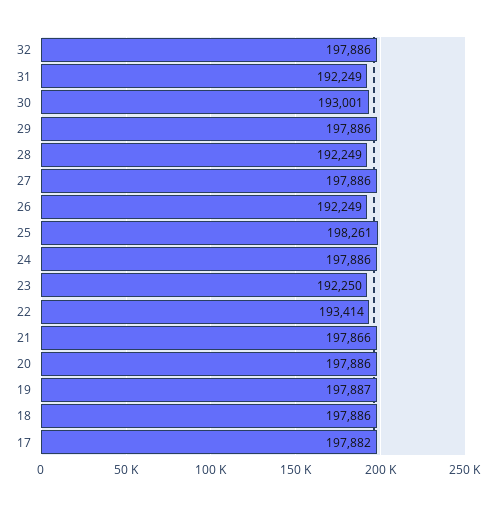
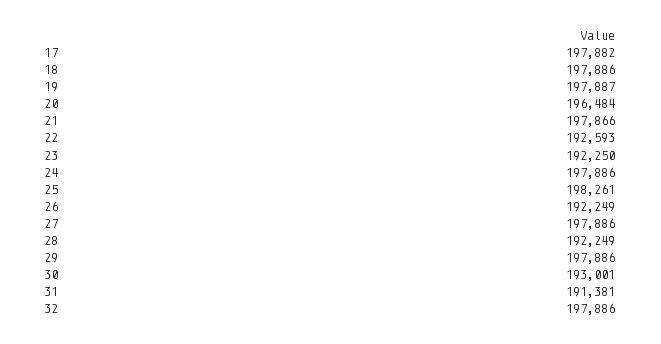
  {
    "32": 197886,
-   "31": 192249,
+   "31": 191381,
    "30": 193001,
    "29": 197886,
    "28": 192249,
    "27": 197886,
    "26": 192249,
    "25": 198261,
    "24": 197886,
    "23": 192250,
-   "22": 193414,
+   "22": 192593,
    "21": 197866,
-   "20": 197886,
+   "20": 196484,
    "19": 197887,
    "18": 197886,
    "17": 197882
  }

